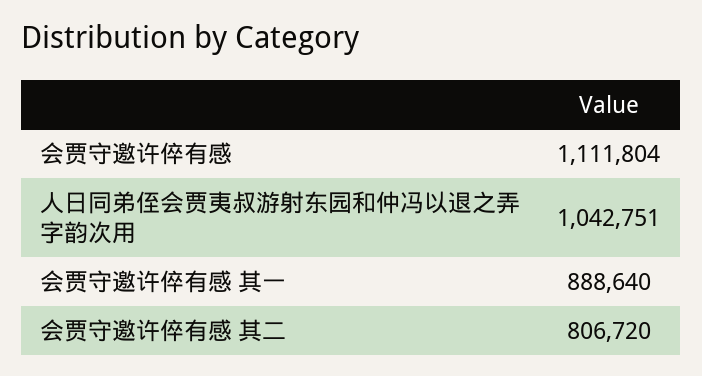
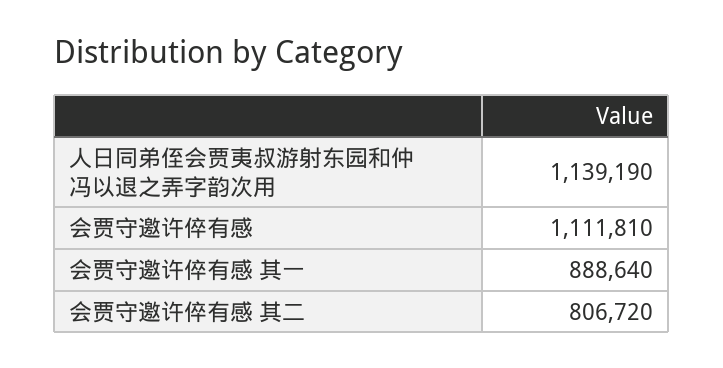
  {
-   "会贾守邀许倅有感": 1111804,
+   "会贾守邀许倅有感": 1111810,
-   "人日同弟侄会贾夷叔游射东园和仲冯以退之弄字韵次用": 1042751,
+   "人日同弟侄会贾夷叔游射东园和仲冯以退之弄字韵次用": 1139190,
    "会贾守邀许倅有感 其一": 888640,
    "会贾守邀许倅有感 其二": 806720
  }

